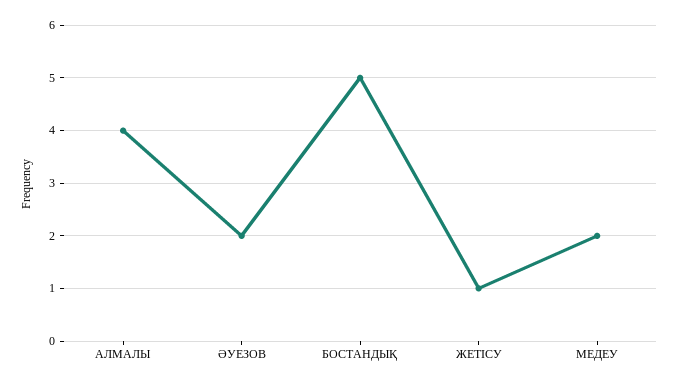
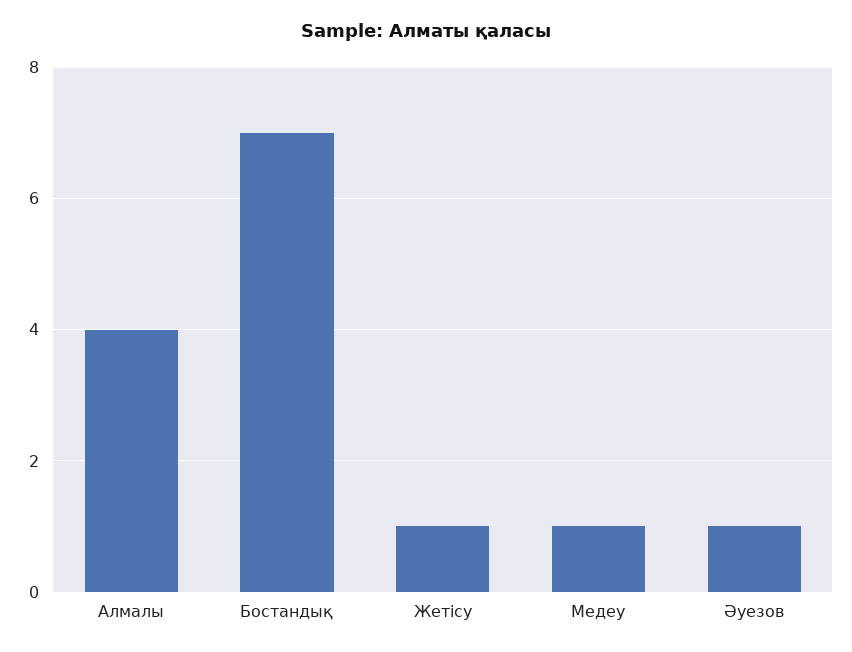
  {
    "АЛМАЛЫ": 4,
-   "ӘУЕЗОВ": 2,
+   "ӘУЕЗОВ": 1,
-   "БОСТАНДЫҚ": 5,
+   "БОСТАНДЫҚ": 7,
    "ЖЕТІСУ": 1,
-   "МЕДЕУ": 2
+   "МЕДЕУ": 1
  }

